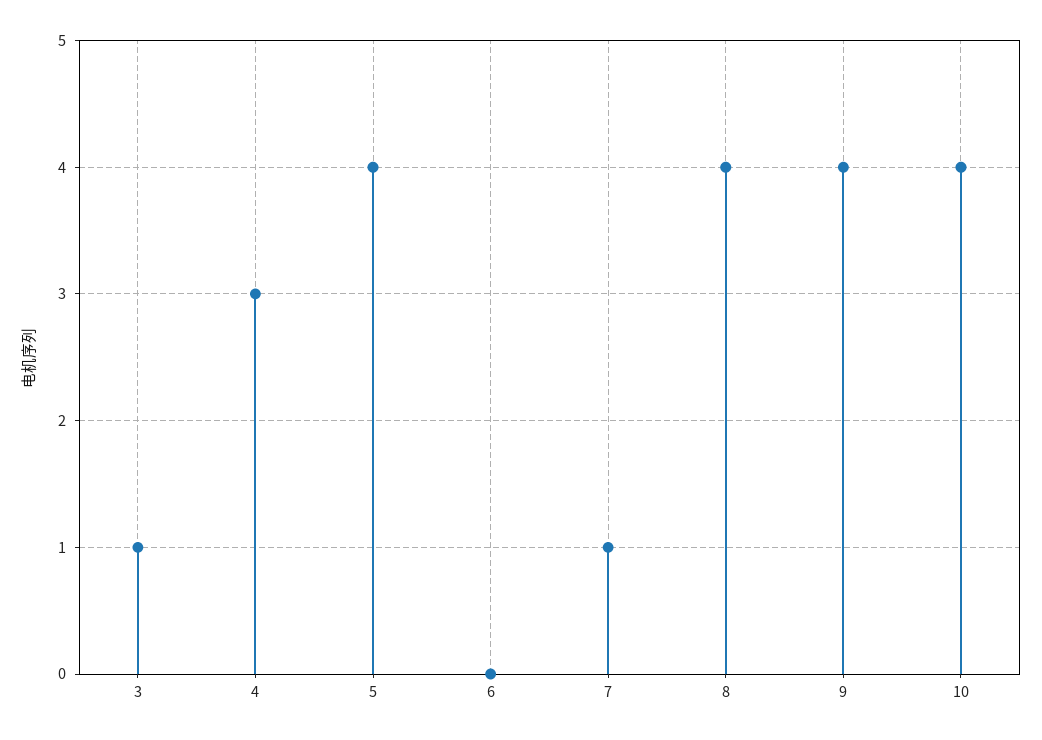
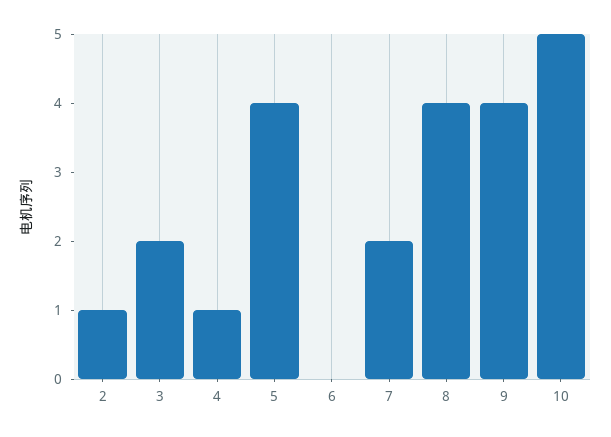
  {
-   "3": 1,
+   "3": 2,
-   "4": 3,
+   "4": 1,
    "5": 4,
    "6": 0,
-   "7": 1,
+   "7": 2,
    "8": 4,
    "9": 4,
-   "10": 4
+   "10": 5,
+   "2": 1
  }

